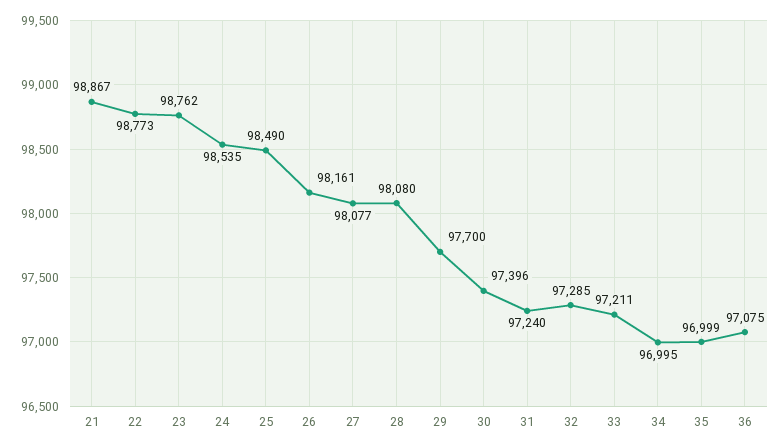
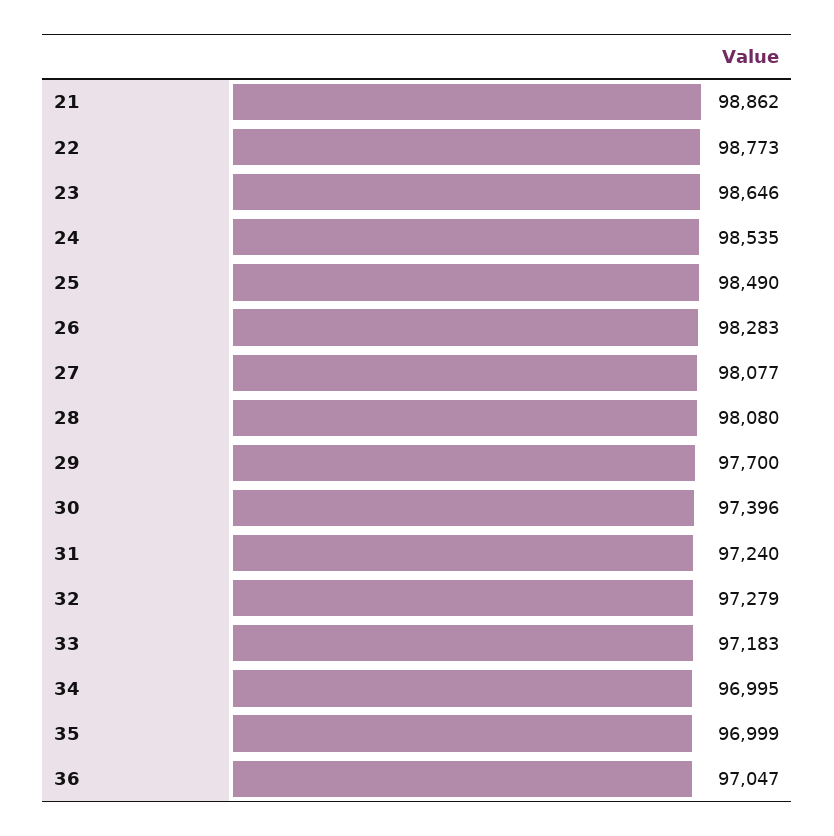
  {
-   "21": 98867,
+   "21": 98862,
    "22": 98773,
-   "23": 98762,
+   "23": 98646,
    "24": 98535,
    "25": 98490,
-   "26": 98161,
+   "26": 98283,
    "27": 98077,
    "28": 98080,
    "29": 97700,
    "30": 97396,
    "31": 97240,
-   "32": 97285,
+   "32": 97279,
-   "33": 97211,
+   "33": 97183,
    "34": 96995,
    "35": 96999,
-   "36": 97075
+   "36": 97047
  }

